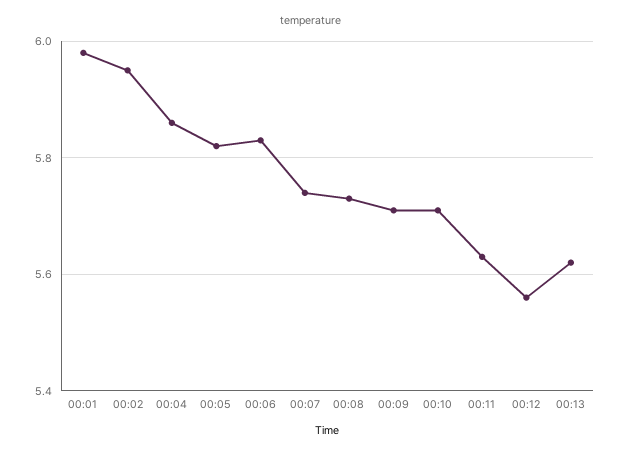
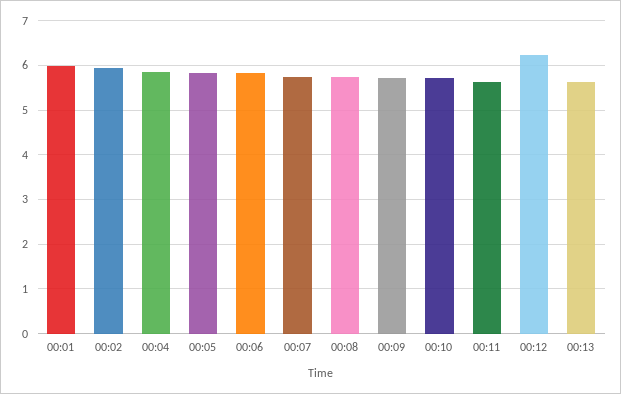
  {
    "00:01": 6,
    "00:02": 5.95,
    "00:04": 5.85,
    "00:05": 5.8,
    "00:06": 5.85,
    "00:07": 5.75,
    "00:08": 5.75,
    "00:09": 5.7,
    "00:10": 5.7,
    "00:11": 5.65,
-   "00:12": 5.55,
+   "00:12": 6.2,
    "00:13": 5.6
  }

